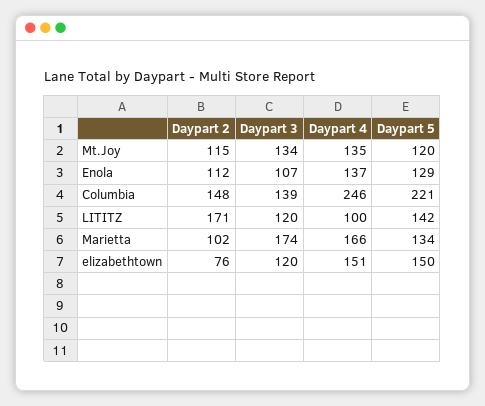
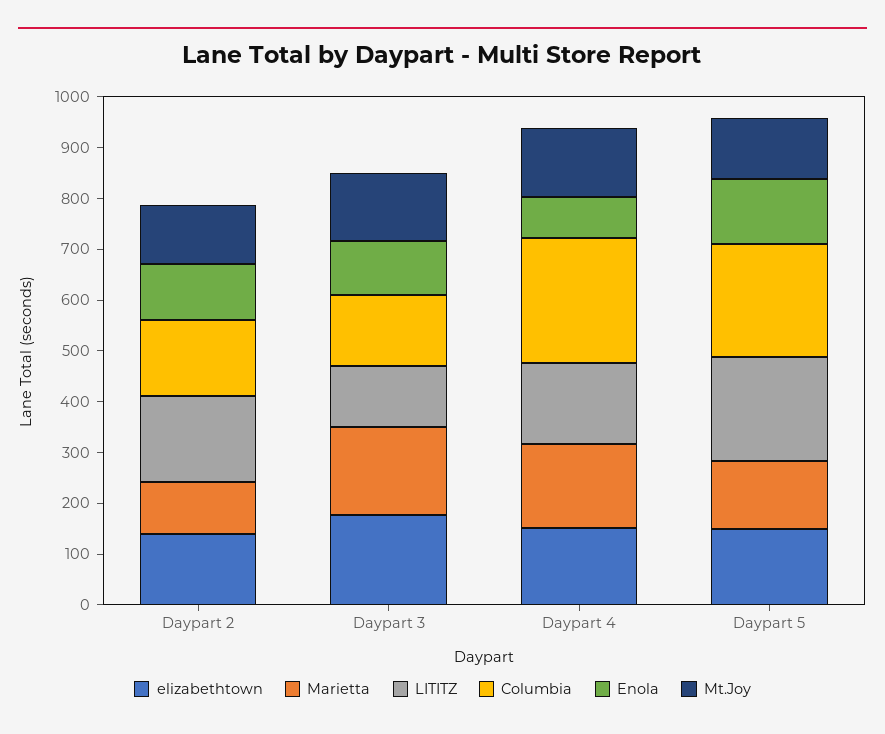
  {
    "Mt.Joy": {
      "Daypart 2": 115,
      "Daypart 3": 134,
      "Daypart 4": 135,
      "Daypart 5": 120
    },
    "Enola": {
      "Daypart 2": 112,
      "Daypart 3": 107,
-     "Daypart 4": 137,
+     "Daypart 4": 80,
      "Daypart 5": 129
    },
    "Columbia": {
      "Daypart 2": 148,
      "Daypart 3": 139,
      "Daypart 4": 246,
      "Daypart 5": 221
    },
    "LITITZ": {
      "Daypart 2": 171,
      "Daypart 3": 120,
-     "Daypart 4": 100,
+     "Daypart 4": 160,
-     "Daypart 5": 142
+     "Daypart 5": 200
    },
    "Marietta": {
      "Daypart 2": 102,
      "Daypart 3": 174,
      "Daypart 4": 166,
      "Daypart 5": 134
    },
    "elizabethtown": {
-     "Daypart 2": 76,
+     "Daypart 2": 140,
-     "Daypart 3": 120,
+     "Daypart 3": 180,
      "Daypart 4": 151,
      "Daypart 5": 150
    }
  }

